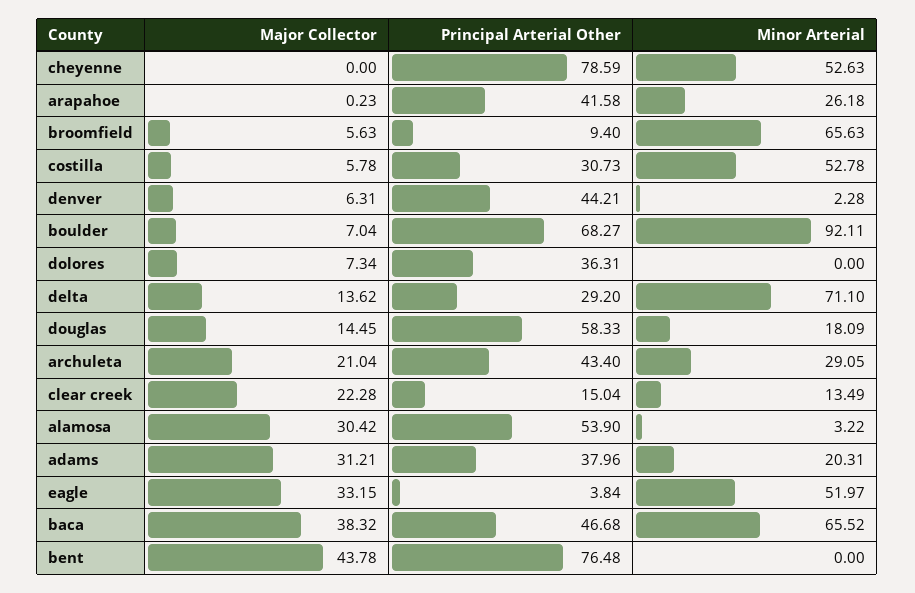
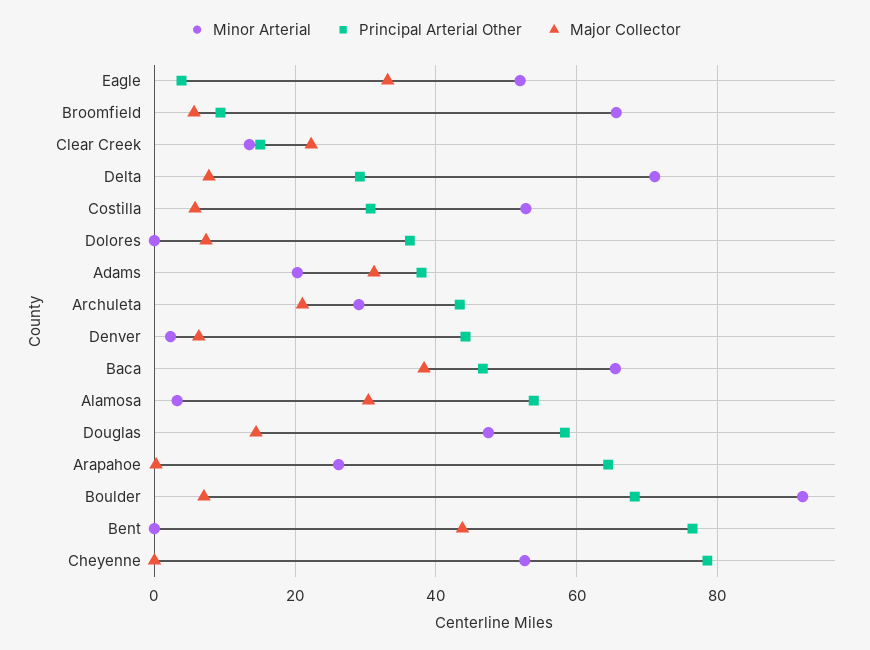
  {
    "Major Collector": {
      "cheyenne": 0,
      "arapahoe": 0.23,
      "broomfield": 5.63,
      "costilla": 5.78,
      "denver": 6.31,
      "boulder": 7.04,
      "dolores": 7.34,
-     "delta": 13.62,
+     "delta": 8,
      "douglas": 14.45,
      "archuleta": 21.04,
      "clear creek": 22.28,
      "alamosa": 30.42,
      "adams": 31.21,
      "eagle": 33.15,
      "baca": 38.32,
      "bent": 43.78
    },
    "Principal Arterial Other": {
      "cheyenne": 78.59,
-     "arapahoe": 41.58,
+     "arapahoe": 64,
      "broomfield": 9.4,
      "costilla": 30.73,
      "denver": 44.21,
      "boulder": 68.27,
      "dolores": 36.31,
      "delta": 29.2,
      "douglas": 58.33,
      "archuleta": 43.4,
      "clear creek": 15.04,
      "alamosa": 53.9,
      "adams": 37.96,
      "eagle": 3.84,
      "baca": 46.68,
      "bent": 76.48
    },
    "Minor Arterial": {
      "cheyenne": 52.63,
      "arapahoe": 26.18,
      "broomfield": 65.63,
      "costilla": 52.78,
      "denver": 2.28,
      "boulder": 92.11,
      "dolores": 0,
      "delta": 71.1,
-     "douglas": 18.09,
+     "douglas": 48,
      "archuleta": 29.05,
      "clear creek": 13.49,
      "alamosa": 3.22,
      "adams": 20.31,
      "eagle": 51.97,
      "baca": 65.52,
      "bent": 0
    }
  }

